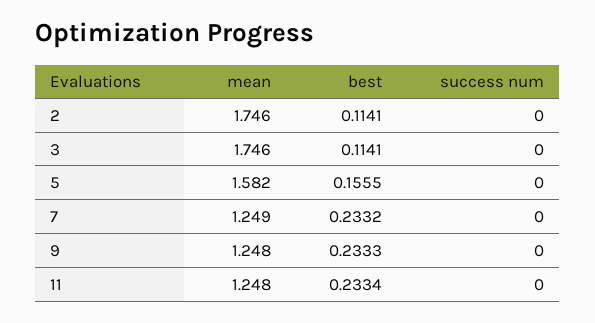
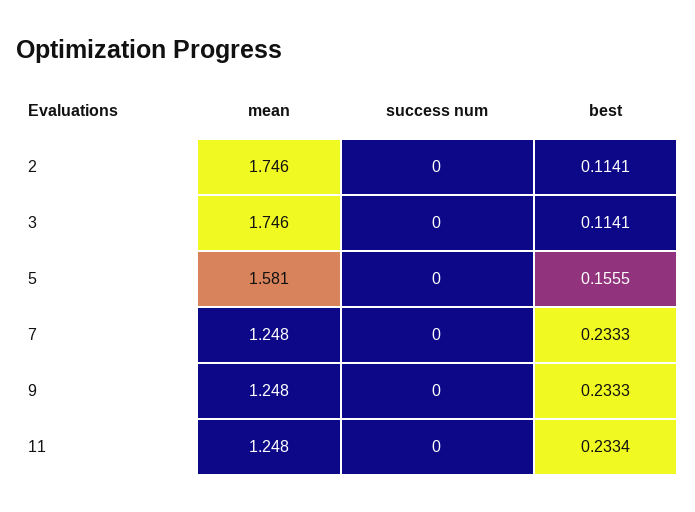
  {
    "mean": {
      "2": 1.746,
      "3": 1.746,
-     "5": 1.582,
+     "5": 1.581,
-     "7": 1.249,
+     "7": 1.248,
      "9": 1.248,
      "11": 1.248
    },
    "best": {
      "2": 0.1141,
      "3": 0.1141,
      "5": 0.1555,
-     "7": 0.2332,
+     "7": 0.2333,
      "9": 0.2333,
      "11": 0.2334
    },
    "success num": {
      "2": 0,
      "3": 0,
      "5": 0,
      "7": 0,
      "9": 0,
      "11": 0
    }
  }

